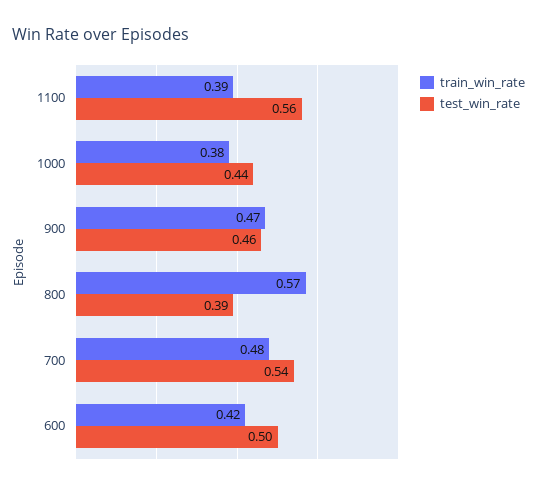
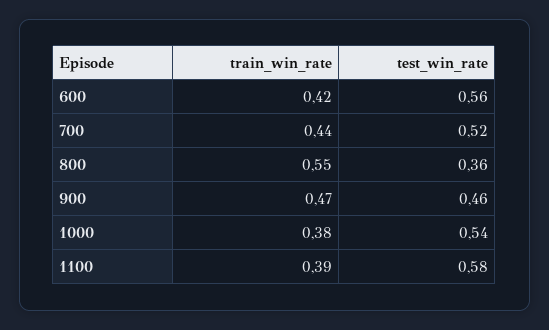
  {
    "train_win_rate": {
      "1100": 0.39,
      "1000": 0.38,
      "900": 0.47,
-     "800": 0.57,
+     "800": 0.55,
-     "700": 0.48,
+     "700": 0.44,
      "600": 0.42
    },
    "test_win_rate": {
-     "1100": 0.56,
+     "1100": 0.58,
-     "1000": 0.44,
+     "1000": 0.54,
      "900": 0.46,
-     "800": 0.39,
+     "800": 0.36,
-     "700": 0.54,
+     "700": 0.52,
-     "600": 0.5
+     "600": 0.56
    }
  }

